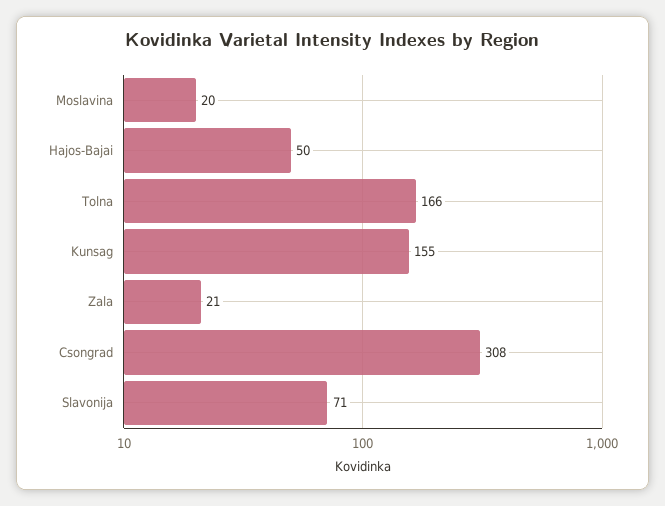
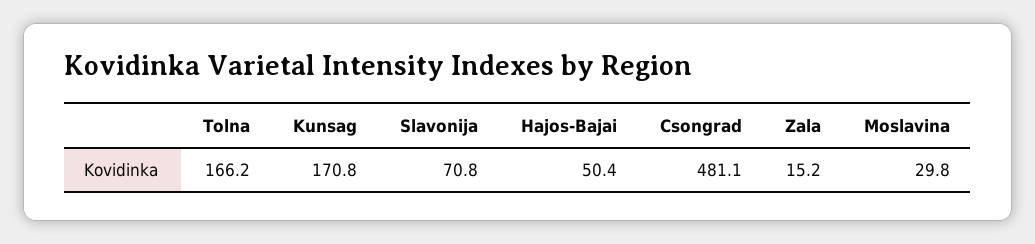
  {
-   "Moslavina": 20,
+   "Moslavina": 29.8,
    "Hajos-Bajai": 50.4,
    "Tolna": 166.2,
-   "Kunsag": 155,
+   "Kunsag": 170.8,
-   "Zala": 21,
+   "Zala": 15.2,
-   "Csongrad": 308,
+   "Csongrad": 481.1,
    "Slavonija": 70.8
  }

